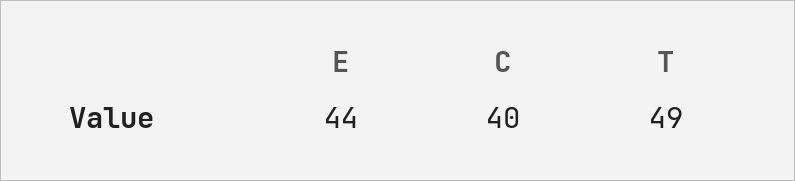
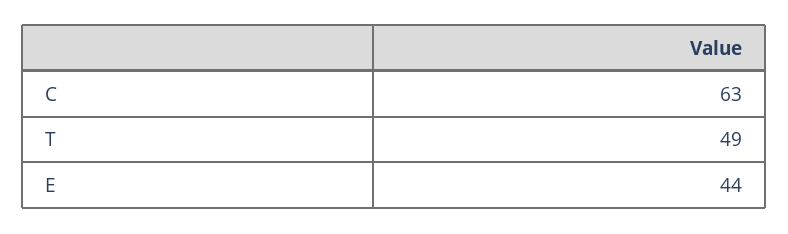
  {
    "E": 44,
-   "C": 40,
+   "C": 63,
    "T": 49
  }

